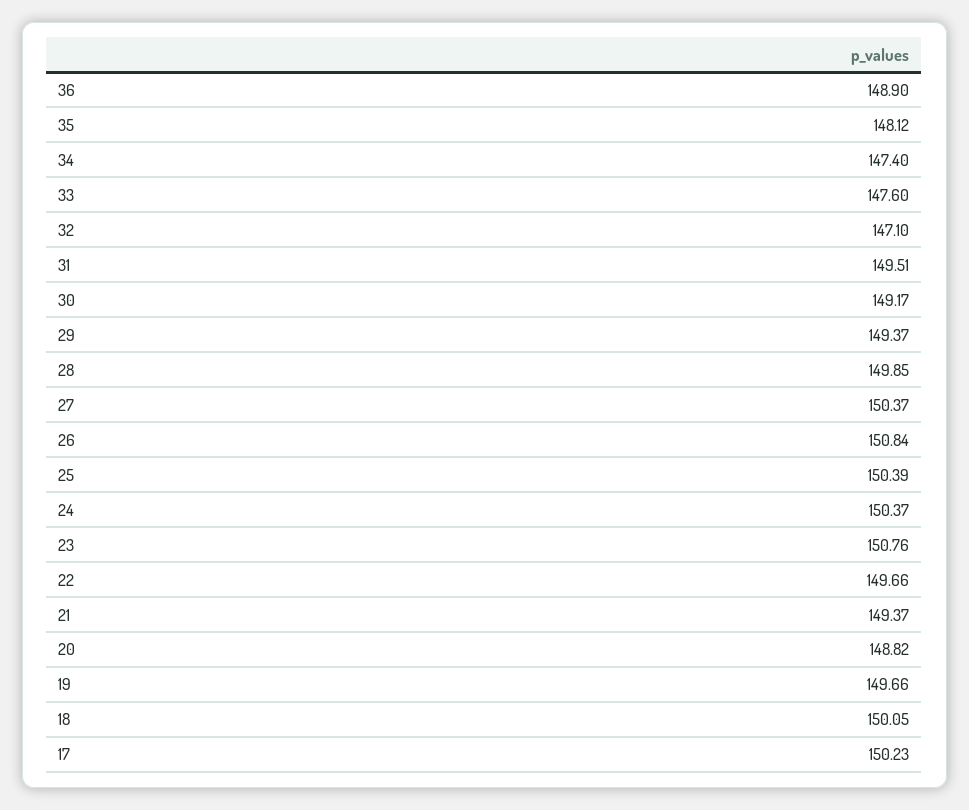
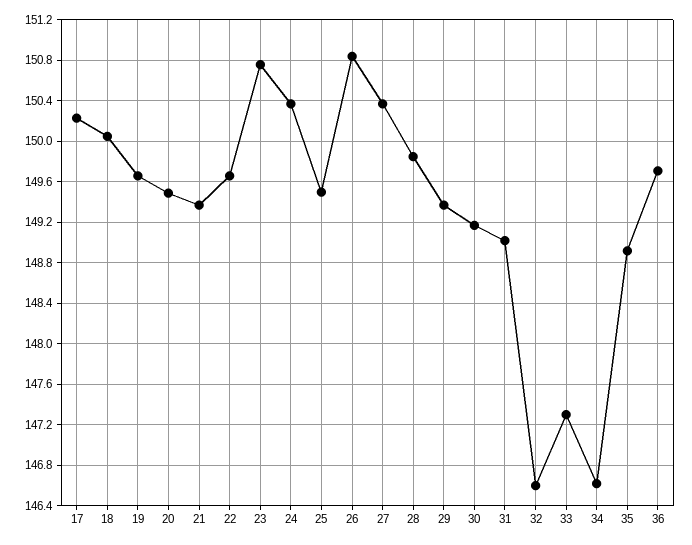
  {
-   "36": 148.9,
+   "36": 149.7,
-   "35": 148.12,
+   "35": 148.9,
-   "34": 147.4,
+   "34": 146.6,
-   "33": 147.6,
+   "33": 147.3,
-   "32": 147.1,
+   "32": 146.6,
-   "31": 149.51,
+   "31": 149,
    "30": 149.17,
    "29": 149.37,
    "28": 149.85,
    "27": 150.37,
    "26": 150.84,
-   "25": 150.39,
+   "25": 149.5,
    "24": 150.37,
    "23": 150.76,
    "22": 149.66,
    "21": 149.37,
-   "20": 148.82,
+   "20": 149.5,
    "19": 149.66,
    "18": 150.05,
    "17": 150.23
  }

